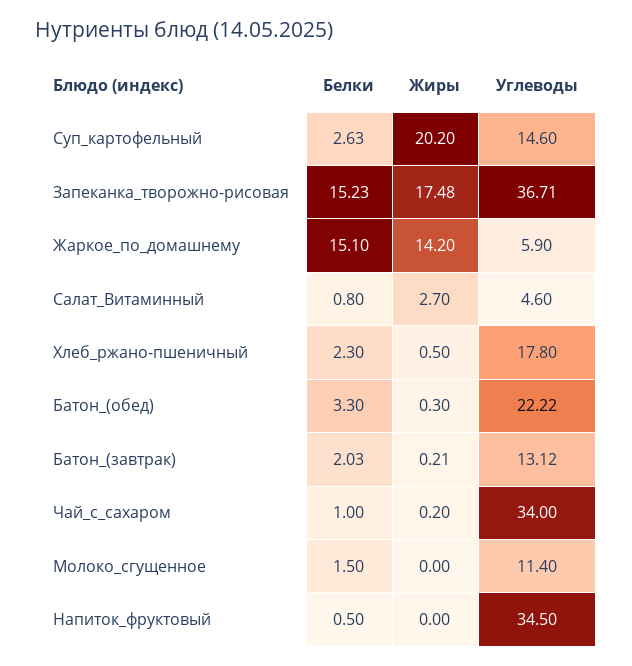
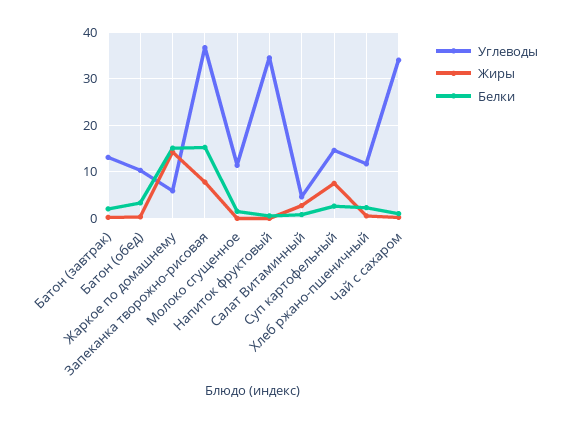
  {
    "Белки": {
      "Суп_картофельный": 2.63,
      "Запеканка_творожно-рисовая": 15.23,
      "Жаркое_по_домашнему": 15.1,
      "Салат_Витаминный": 0.8,
      "Хлеб_ржано-пшеничный": 2.3,
      "Батон_(обед)": 3.3,
      "Батон_(завтрак)": 2.03,
      "Чай_с_сахаром": 1,
      "Молоко_сгущенное": 1.5,
      "Напиток_фруктовый": 0.5
    },
    "Жиры": {
-     "Суп_картофельный": 20.2,
+     "Суп_картофельный": 8,
-     "Запеканка_творожно-рисовая": 17.48,
+     "Запеканка_творожно-рисовая": 8,
      "Жаркое_по_домашнему": 14.2,
      "Салат_Витаминный": 2.7,
      "Хлеб_ржано-пшеничный": 0.5,
      "Батон_(обед)": 0.3,
      "Батон_(завтрак)": 0.21,
      "Чай_с_сахаром": 0.2,
      "Молоко_сгущенное": 0,
      "Напиток_фруктовый": 0
    },
    "Углеводы": {
      "Суп_картофельный": 14.6,
      "Запеканка_творожно-рисовая": 36.71,
      "Жаркое_по_домашнему": 5.9,
      "Салат_Витаминный": 4.6,
-     "Хлеб_ржано-пшеничный": 17.8,
+     "Хлеб_ржано-пшеничный": 12,
-     "Батон_(обед)": 22.22,
+     "Батон_(обед)": 10,
      "Батон_(завтрак)": 13.12,
      "Чай_с_сахаром": 34,
      "Молоко_сгущенное": 11.4,
      "Напиток_фруктовый": 34.5
    }
  }

